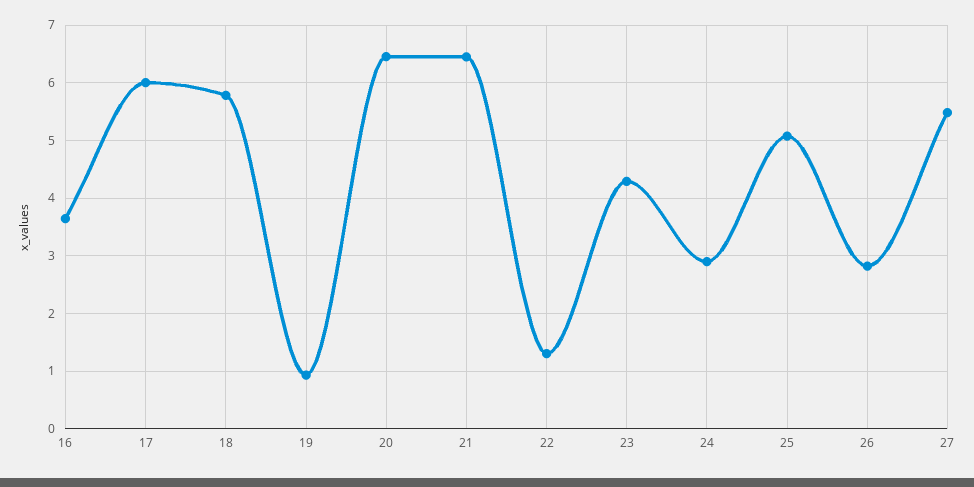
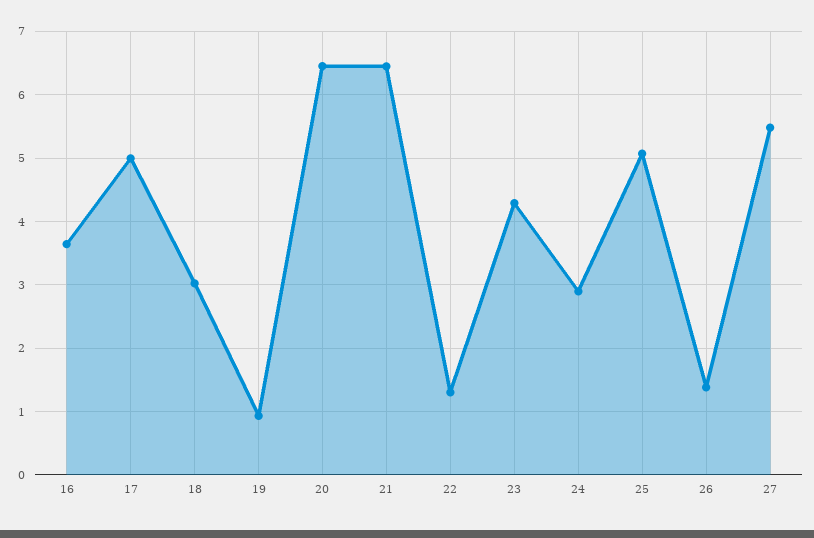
  {
    "16": 3.6,
-   "17": 6,
+   "17": 5,
-   "18": 5.8,
+   "18": 3,
    "19": 0.9,
    "20": 6.5,
    "21": 6.5,
    "22": 1.3,
    "23": 4.3,
    "24": 2.9,
    "25": 5.1,
-   "26": 2.8,
+   "26": 1.4,
    "27": 5.5
  }

